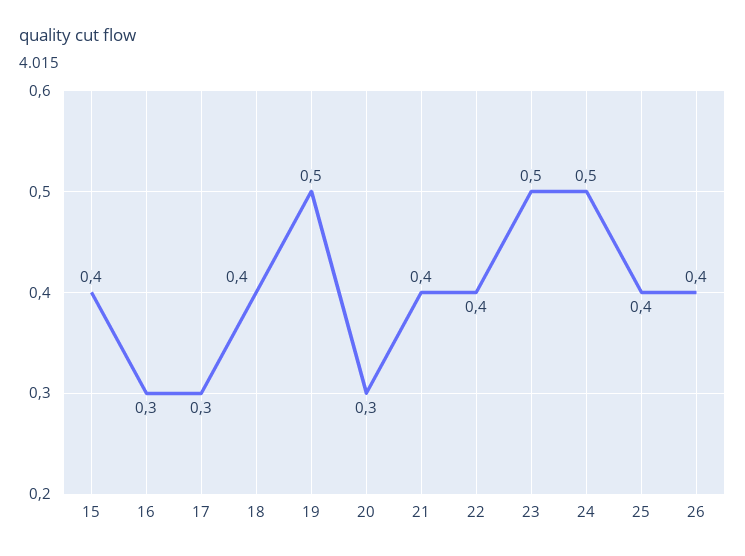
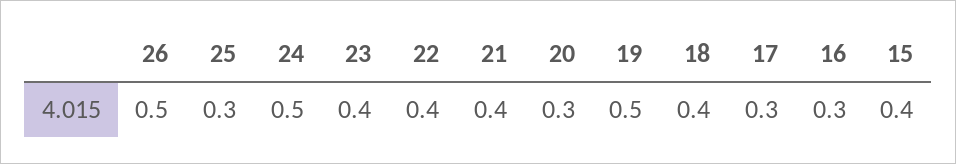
  {
    "15": 0.4,
    "16": 0.3,
    "17": 0.3,
    "18": 0.4,
    "19": 0.5,
    "20": 0.3,
    "21": 0.4,
    "22": 0.4,
-   "23": 0.5,
+   "23": 0.4,
    "24": 0.5,
-   "25": 0.4,
+   "25": 0.3,
-   "26": 0.4
+   "26": 0.5
  }

